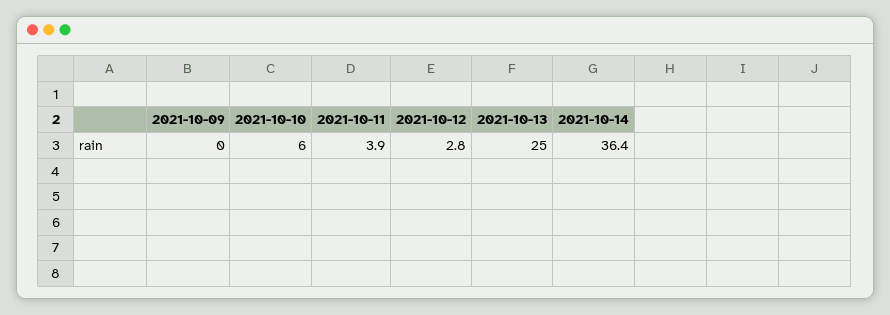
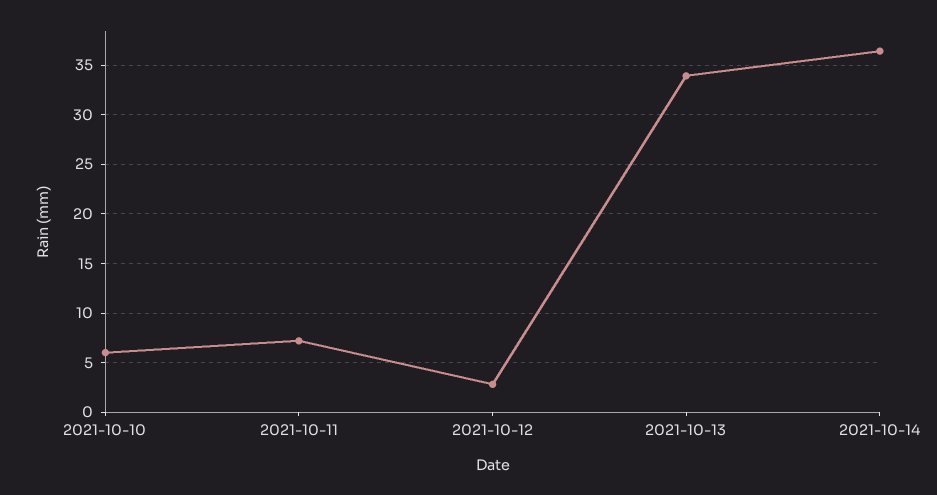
  {
-   "2021-10-09": 0,
    "2021-10-10": 6,
-   "2021-10-11": 3.9,
+   "2021-10-11": 7,
    "2021-10-12": 2.8,
-   "2021-10-13": 25,
+   "2021-10-13": 34,
    "2021-10-14": 36.4
  }

